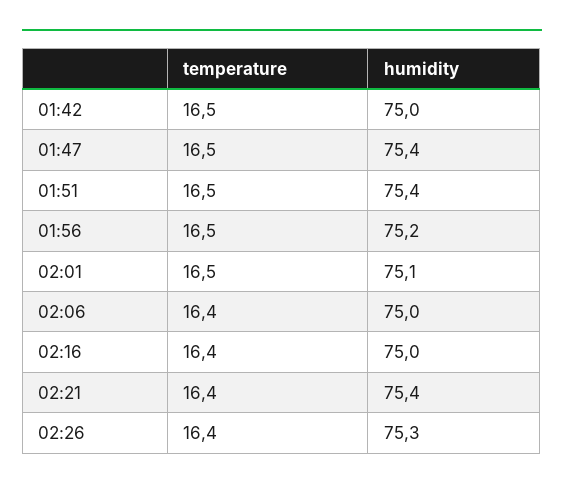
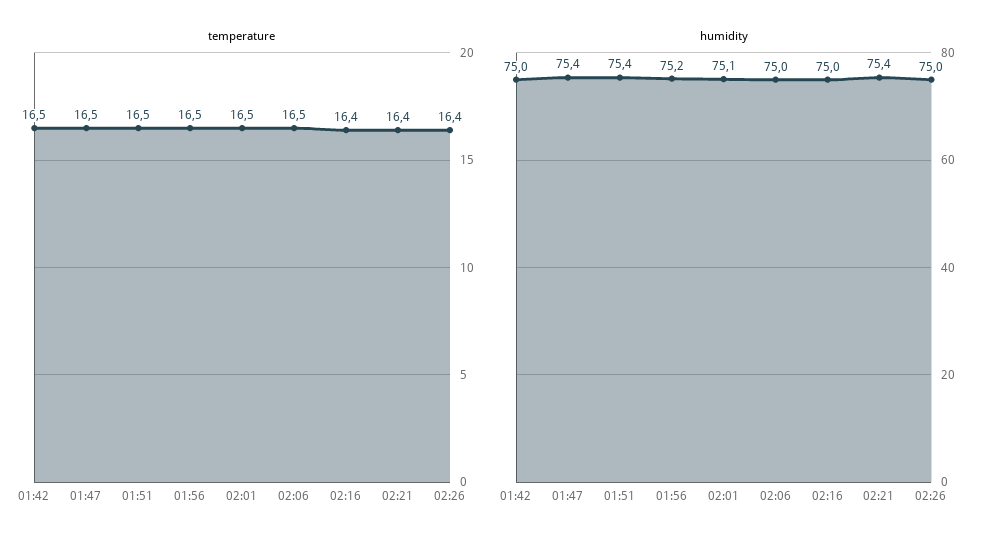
  {
    "temperature": {
      "01:42": 16.5,
      "01:47": 16.5,
      "01:51": 16.5,
      "01:56": 16.5,
      "02:01": 16.5,
-     "02:06": 16.4,
+     "02:06": 16.5,
      "02:16": 16.4,
      "02:21": 16.4,
      "02:26": 16.4
    },
    "humidity": {
      "01:42": 75,
      "01:47": 75.4,
      "01:51": 75.4,
      "01:56": 75.2,
      "02:01": 75.1,
      "02:06": 75,
      "02:16": 75,
      "02:21": 75.4,
-     "02:26": 75.3
+     "02:26": 75
    }
  }

